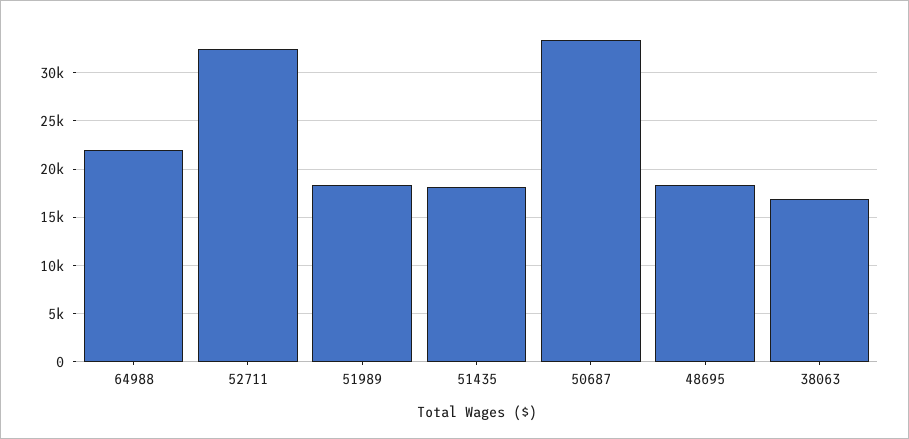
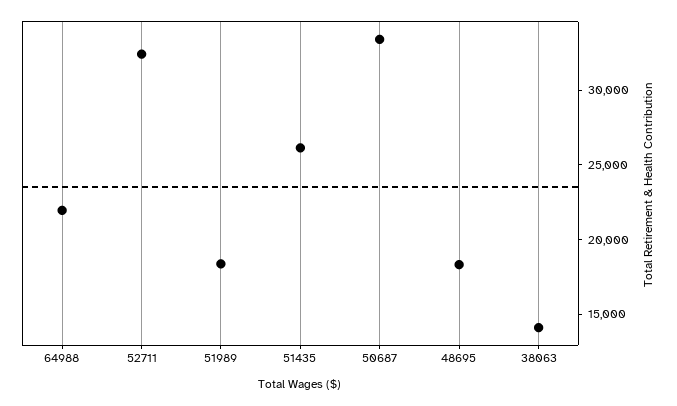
  {
    "64988": 22000,
    "52711": 32000,
    "51989": 18000,
-   "51435": 18000,
+   "51435": 26000,
    "50687": 33000,
    "48695": 18000,
-   "38063": 17000
+   "38063": 14000
  }

